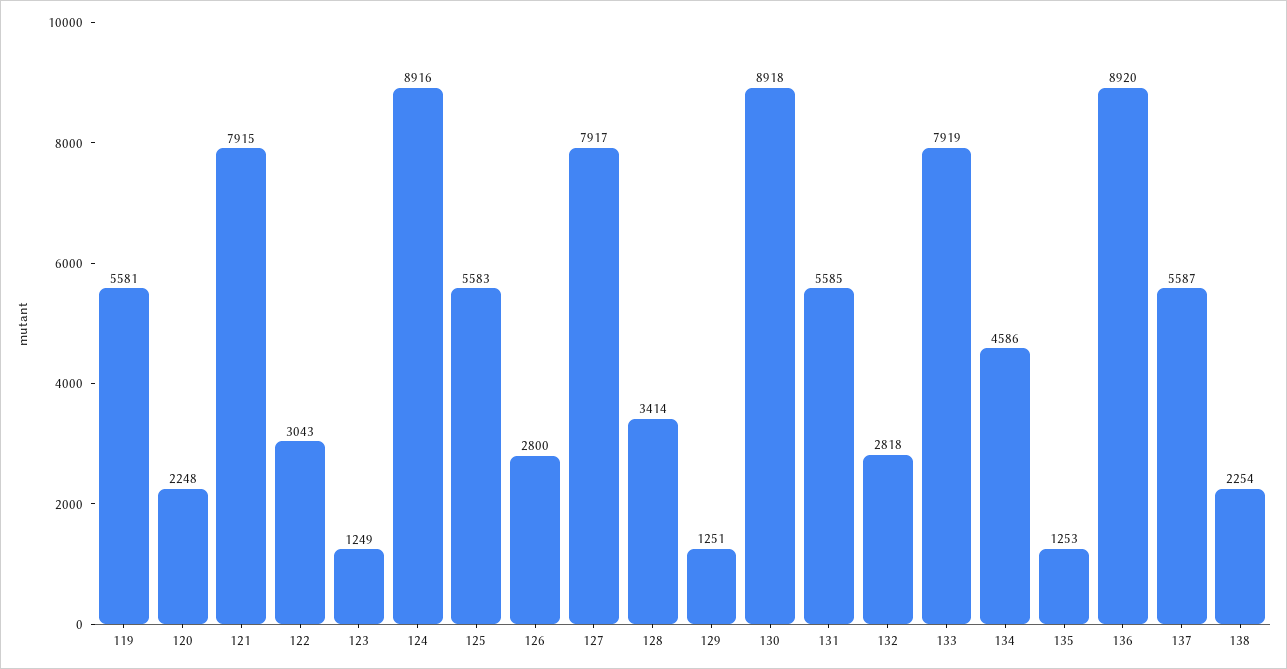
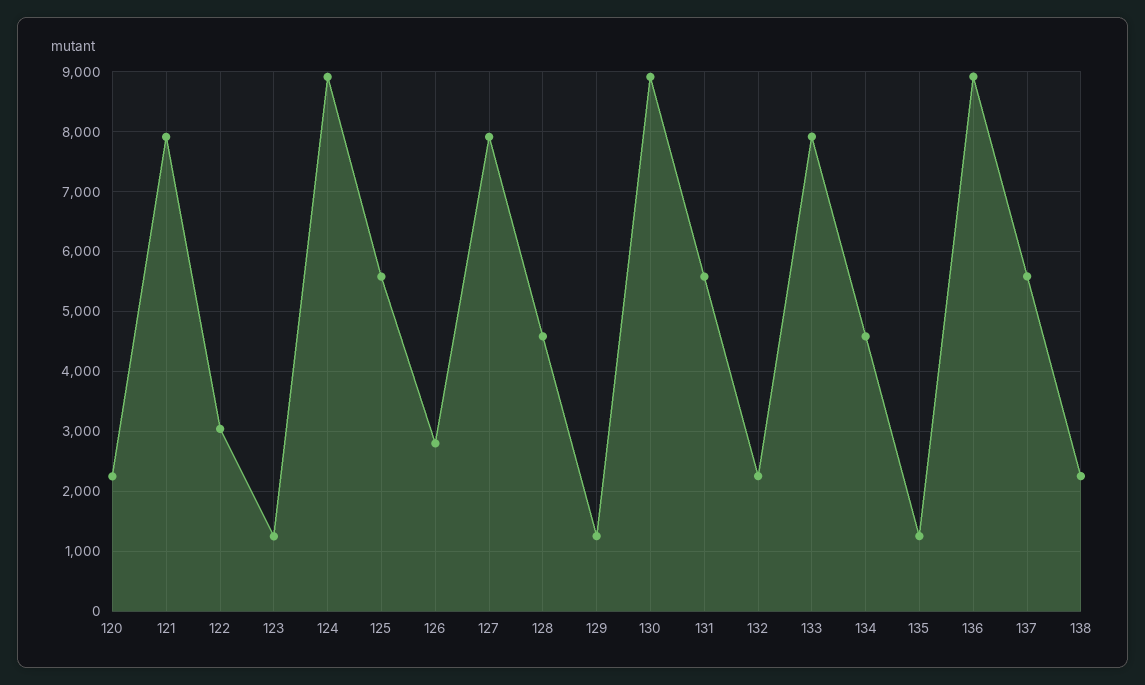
  {
-   "119": 5581,
    "120": 2248,
    "121": 7915,
    "122": 3043,
    "123": 1249,
    "124": 8916,
    "125": 5583,
    "126": 2800,
    "127": 7917,
-   "128": 3414,
+   "128": 4600,
    "129": 1251,
    "130": 8918,
    "131": 5585,
-   "132": 2818,
+   "132": 2200,
    "133": 7919,
    "134": 4586,
    "135": 1253,
    "136": 8920,
    "137": 5587,
    "138": 2254
  }

